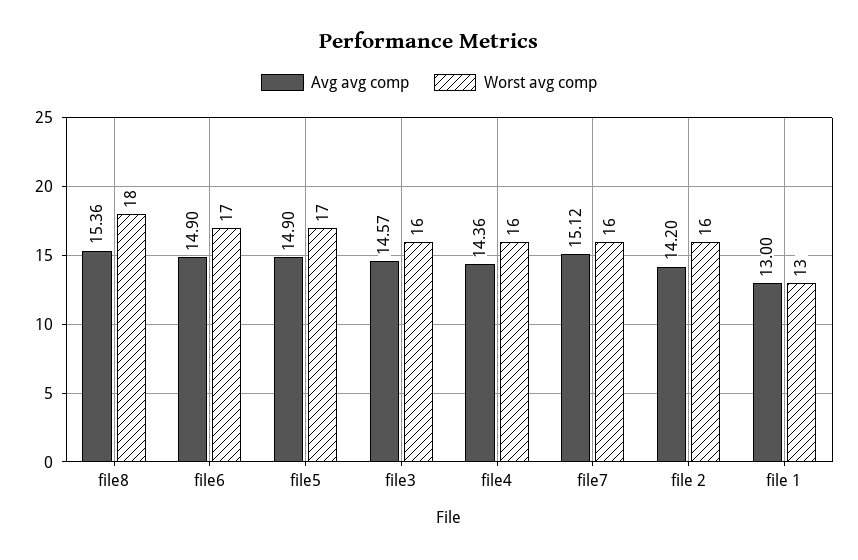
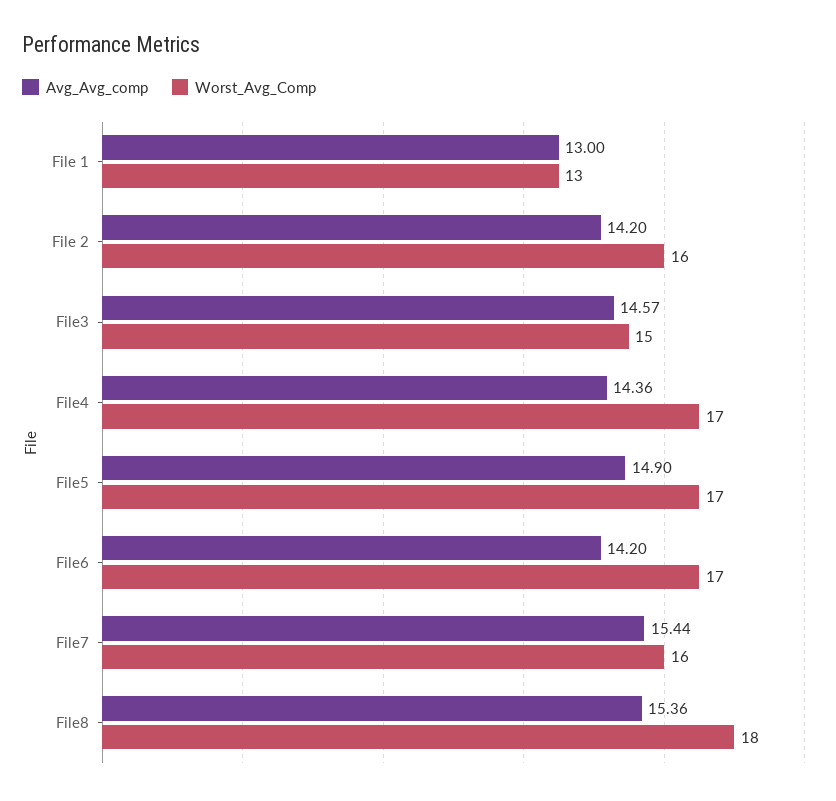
  {
    "Avg avg comp": {
      "file8": 15.36,
-     "file6": 14.9,
+     "file6": 14.2,
      "file5": 14.9,
      "file3": 14.57,
      "file4": 14.36,
-     "file7": 15.12,
+     "file7": 15.44,
      "file 2": 14.2,
      "file 1": 13
    },
    "Worst avg comp": {
      "file8": 18,
      "file6": 17,
      "file5": 17,
-     "file3": 16,
+     "file3": 15,
-     "file4": 16,
+     "file4": 17,
      "file7": 16,
      "file 2": 16,
      "file 1": 13
    }
  }

